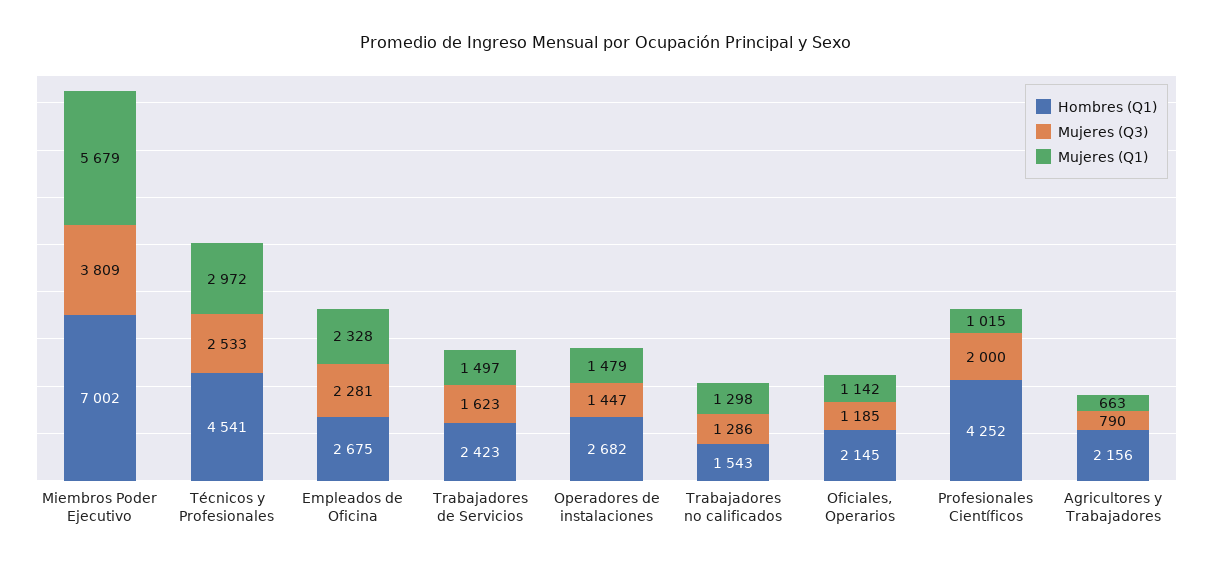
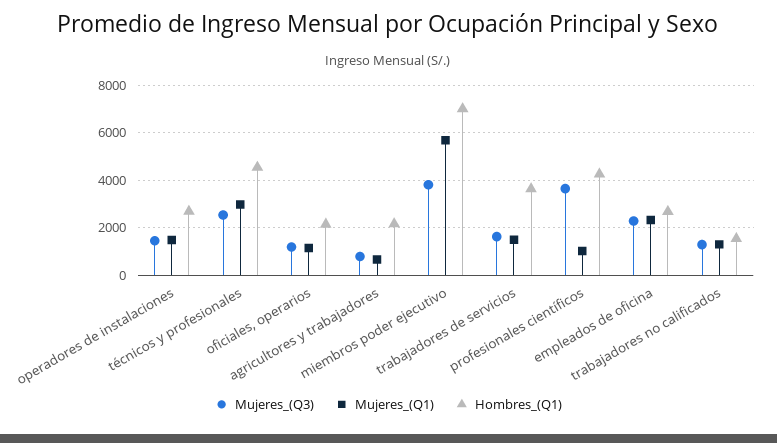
  {
    "Hombres (Q1)": {
      "Miembros Poder Ejecutivo": 7002,
      "Técnicos y Profesionales": 4541,
      "Empleados de Oficina": 2675,
-     "Trabajadores de Servicios": 2423,
+     "Trabajadores de Servicios": 3500,
      "Operadores de instalaciones": 2682,
      "Trabajadores no calificados": 1543,
      "Oficiales, Operarios": 2145,
      "Profesionales Científicos": 4252,
      "Agricultores y Trabajadores": 2156
    },
    "Mujeres (Q3)": {
      "Miembros Poder Ejecutivo": 3809,
      "Técnicos y Profesionales": 2533,
      "Empleados de Oficina": 2281,
      "Trabajadores de Servicios": 1623,
      "Operadores de instalaciones": 1447,
      "Trabajadores no calificados": 1286,
      "Oficiales, Operarios": 1185,
-     "Profesionales Científicos": 2000,
+     "Profesionales Científicos": 3500,
      "Agricultores y Trabajadores": 790
    },
    "Mujeres (Q1)": {
      "Miembros Poder Ejecutivo": 5679,
      "Técnicos y Profesionales": 2972,
      "Empleados de Oficina": 2328,
      "Trabajadores de Servicios": 1497,
      "Operadores de instalaciones": 1479,
      "Trabajadores no calificados": 1298,
      "Oficiales, Operarios": 1142,
      "Profesionales Científicos": 1015,
      "Agricultores y Trabajadores": 663
    }
  }

